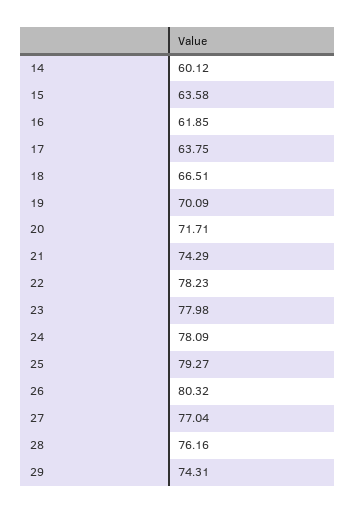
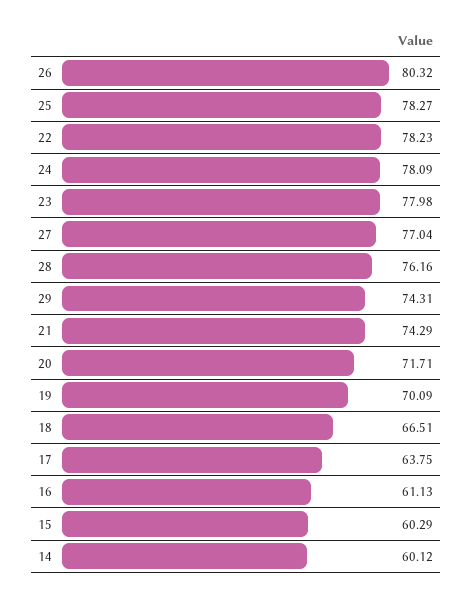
  {
    "14": 60.12,
-   "15": 63.58,
+   "15": 60.29,
-   "16": 61.85,
+   "16": 61.13,
    "17": 63.75,
    "18": 66.51,
    "19": 70.09,
    "20": 71.71,
    "21": 74.29,
    "22": 78.23,
    "23": 77.98,
    "24": 78.09,
-   "25": 79.27,
+   "25": 78.27,
    "26": 80.32,
    "27": 77.04,
    "28": 76.16,
    "29": 74.31
  }

